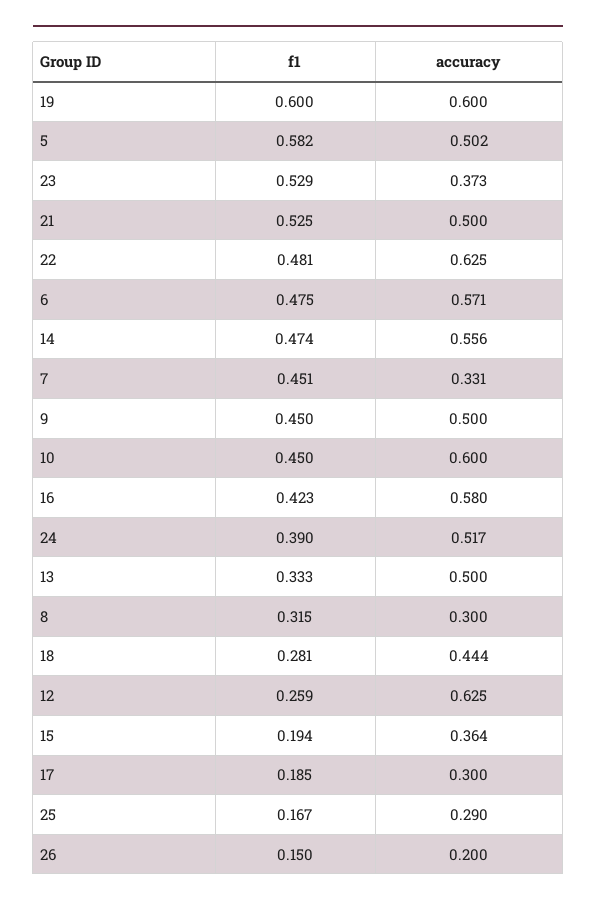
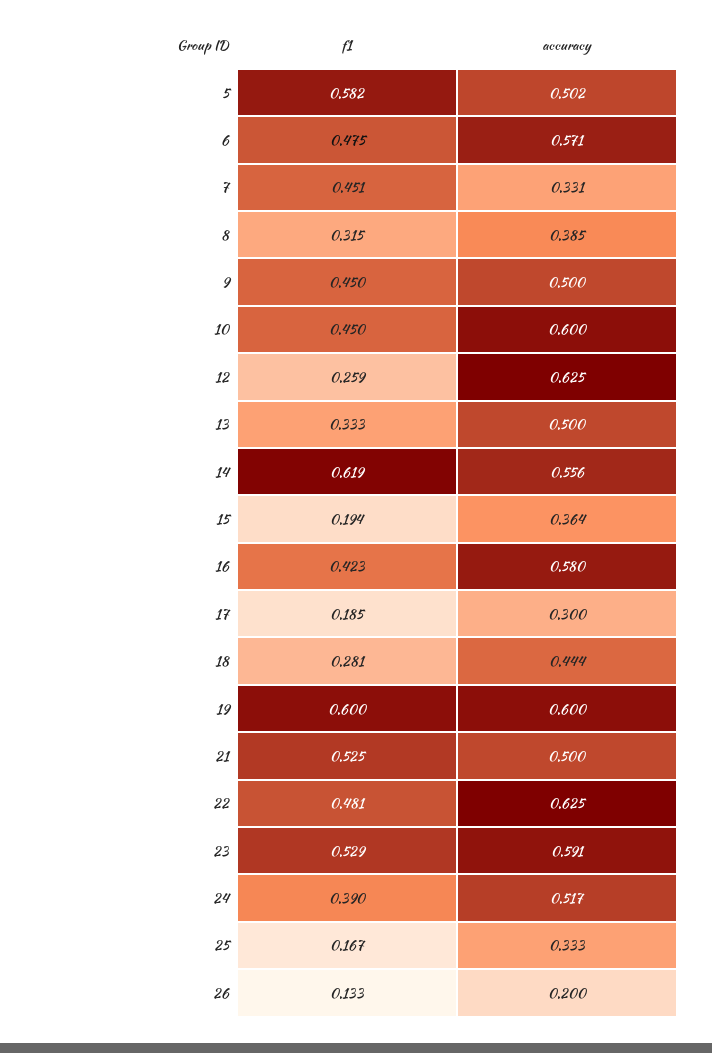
  {
    "f1": {
      "19": 0.6,
      "5": 0.582,
      "23": 0.529,
      "21": 0.525,
      "22": 0.481,
      "6": 0.475,
-     "14": 0.474,
+     "14": 0.619,
      "7": 0.451,
      "9": 0.45,
      "10": 0.45,
      "16": 0.423,
      "24": 0.39,
      "13": 0.333,
      "8": 0.315,
      "18": 0.281,
      "12": 0.259,
      "15": 0.194,
      "17": 0.185,
      "25": 0.167,
-     "26": 0.15
+     "26": 0.133
    },
    "accuracy": {
      "19": 0.6,
      "5": 0.502,
-     "23": 0.373,
+     "23": 0.591,
      "21": 0.5,
      "22": 0.625,
      "6": 0.571,
      "14": 0.556,
      "7": 0.331,
      "9": 0.5,
      "10": 0.6,
      "16": 0.58,
      "24": 0.517,
      "13": 0.5,
-     "8": 0.3,
+     "8": 0.385,
      "18": 0.444,
      "12": 0.625,
      "15": 0.364,
      "17": 0.3,
-     "25": 0.29,
+     "25": 0.333,
      "26": 0.2
    }
  }

